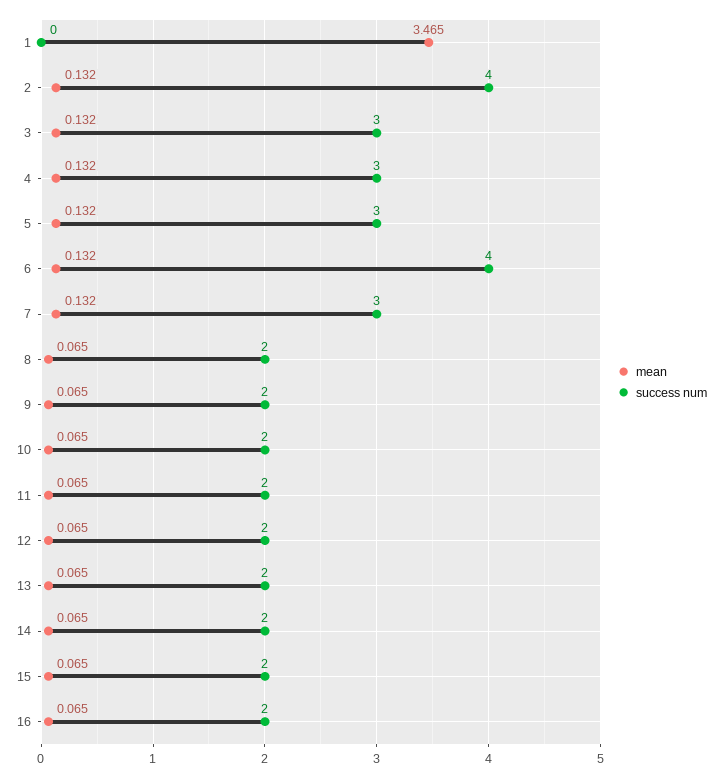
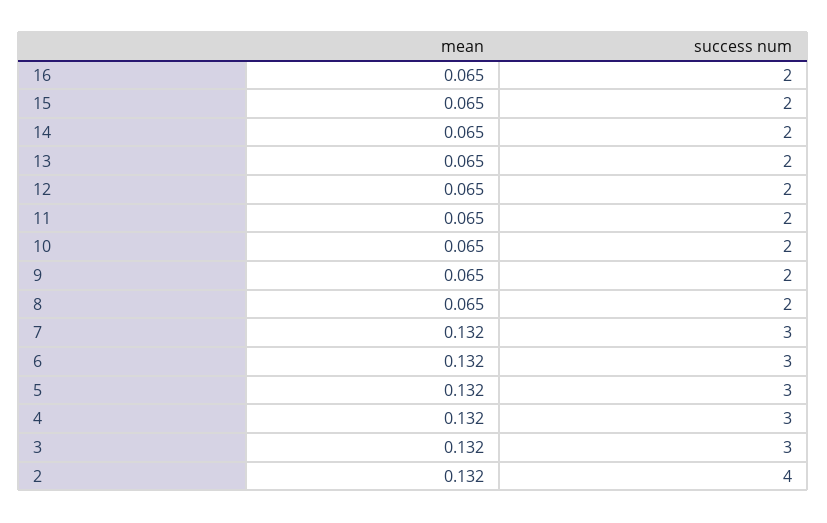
  {
    "mean": {
-     "1": 3.465,
      "2": 0.132,
      "3": 0.132,
      "4": 0.132,
      "5": 0.132,
      "6": 0.132,
      "7": 0.132,
      "8": 0.065,
      "9": 0.065,
      "10": 0.065,
      "11": 0.065,
      "12": 0.065,
      "13": 0.065,
      "14": 0.065,
      "15": 0.065,
      "16": 0.065
    },
    "success num": {
-     "1": 0,
      "2": 4,
      "3": 3,
      "4": 3,
      "5": 3,
-     "6": 4,
+     "6": 3,
      "7": 3,
      "8": 2,
      "9": 2,
      "10": 2,
      "11": 2,
      "12": 2,
      "13": 2,
      "14": 2,
      "15": 2,
      "16": 2
    }
  }

